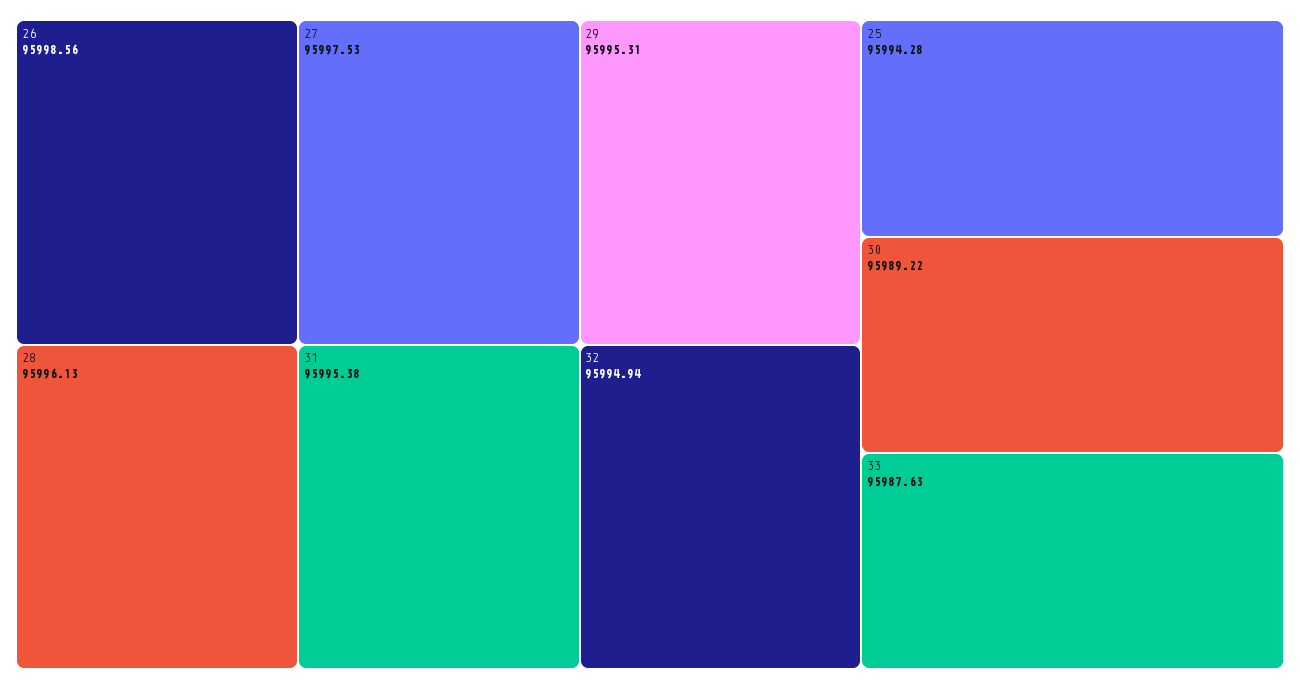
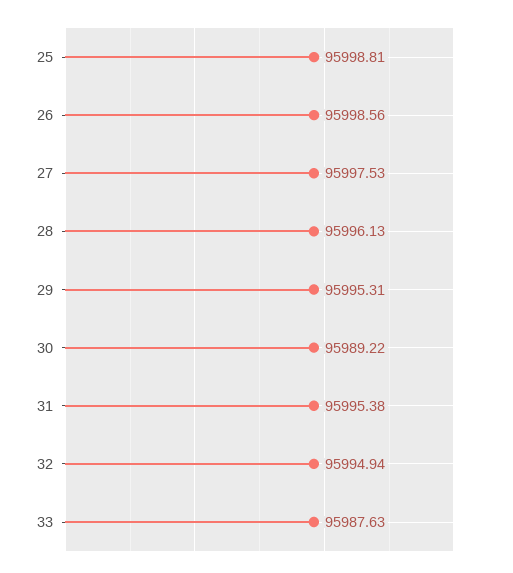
  {
    "26": 95998.56,
    "27": 95997.53,
    "28": 95996.13,
    "31": 95995.38,
    "29": 95995.31,
    "32": 95994.94,
-   "25": 95994.28,
+   "25": 95998.81,
    "30": 95989.22,
    "33": 95987.63
  }

